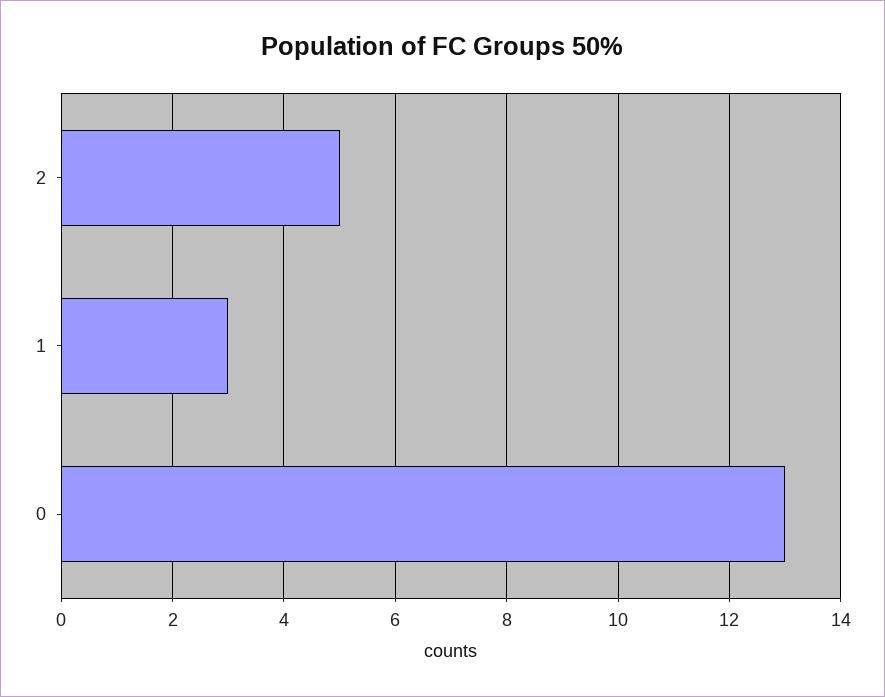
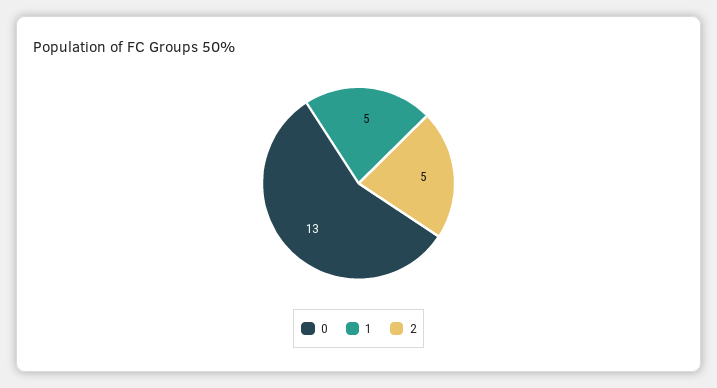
  {
    "2": 5,
-   "1": 3,
+   "1": 5,
    "0": 13
  }

